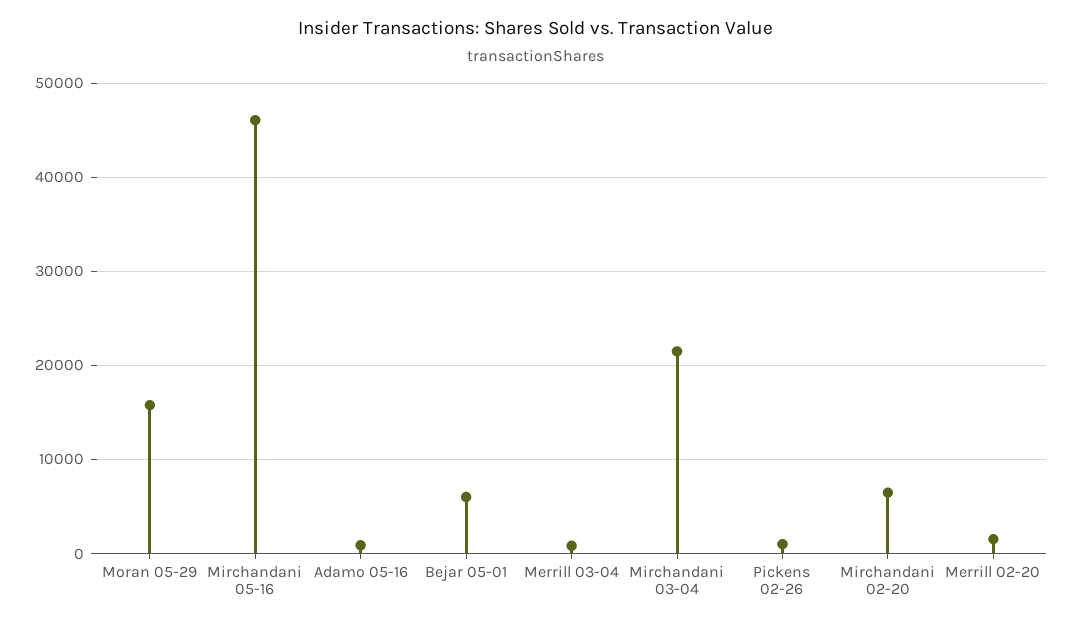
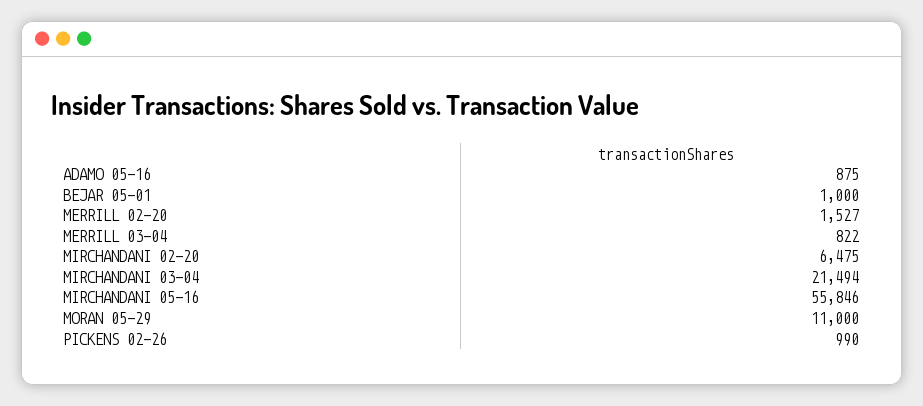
  {
-   "Moran 05-29": 16000,
+   "Moran 05-29": 11000,
-   "Mirchandani 05-16": 46000,
+   "Mirchandani 05-16": 55846,
    "Adamo 05-16": 875,
-   "Bejar 05-01": 6000,
+   "Bejar 05-01": 1000,
    "Merrill 03-04": 822,
    "Mirchandani 03-04": 21494,
    "Pickens 02-26": 990,
    "Mirchandani 02-20": 6475,
    "Merrill 02-20": 1527
  }

